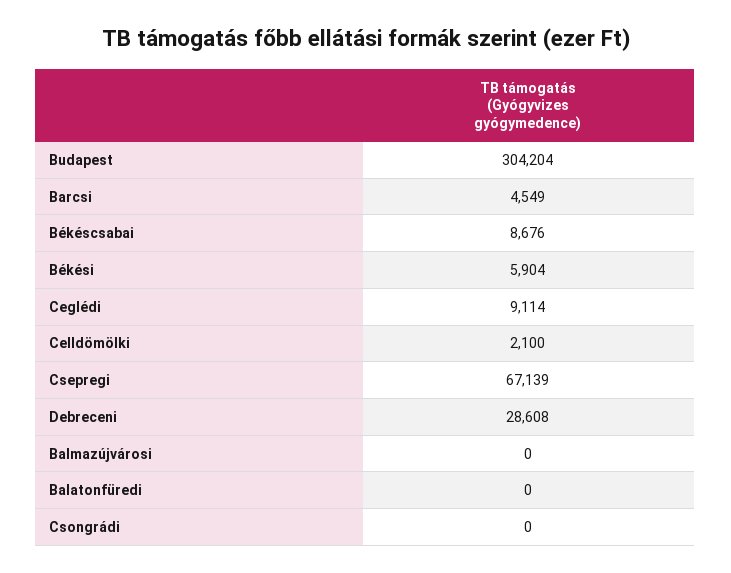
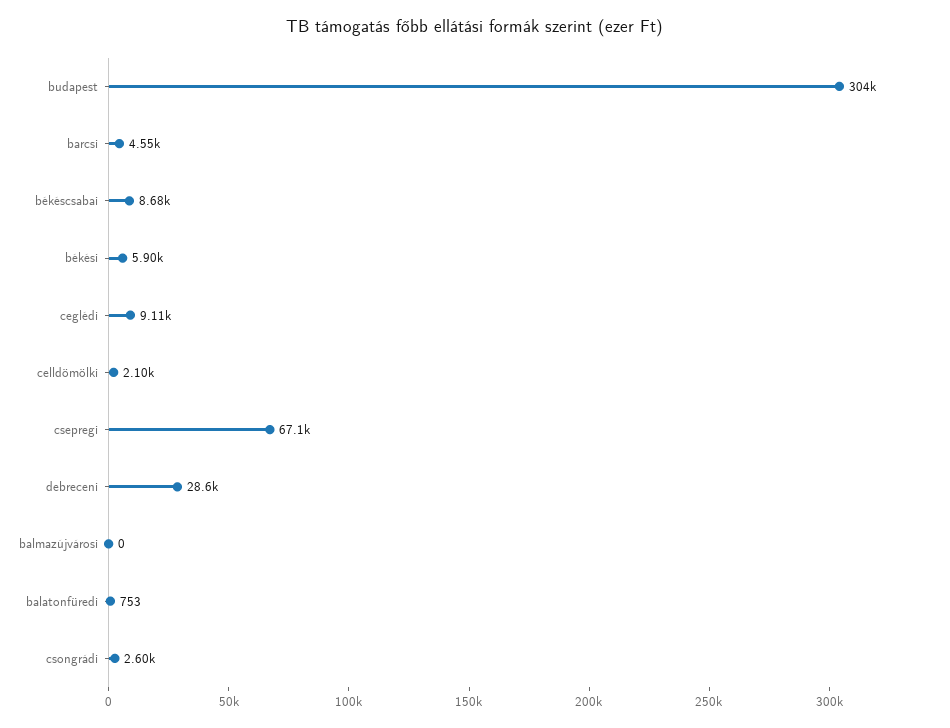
  {
    "Budapest": 304204,
    "Barcsi": 4549,
    "Békéscsabai": 8676,
    "Békési": 5904,
    "Ceglédi": 9114,
    "Celldömölki": 2100,
    "Csepregi": 67139,
    "Debreceni": 28608,
    "Balmazújvárosi": 0,
-   "Balatonfüredi": 0,
+   "Balatonfüredi": 753,
-   "Csongrádi": 0
+   "Csongrádi": 2600
  }

